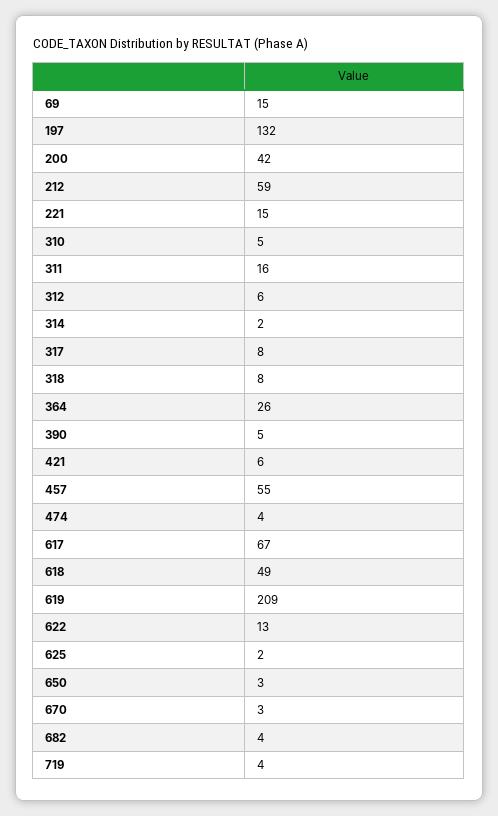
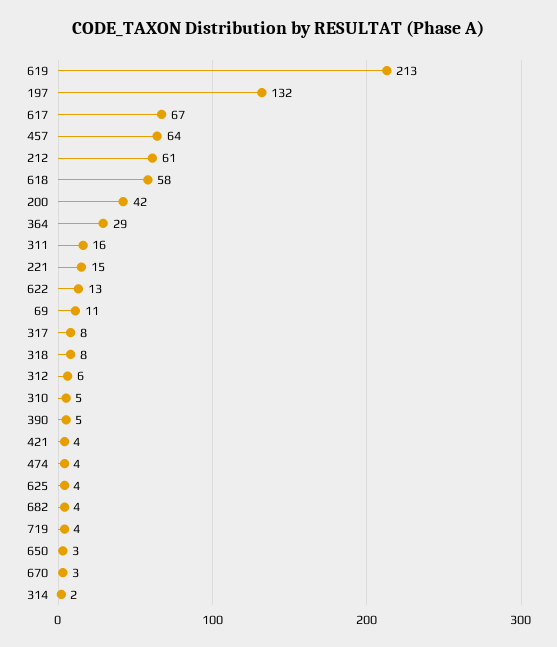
  {
-   "69": 15,
+   "69": 11,
    "197": 132,
    "200": 42,
-   "212": 59,
+   "212": 61,
    "221": 15,
    "310": 5,
    "311": 16,
    "312": 6,
    "314": 2,
    "317": 8,
    "318": 8,
-   "364": 26,
+   "364": 29,
    "390": 5,
-   "421": 6,
+   "421": 4,
-   "457": 55,
+   "457": 64,
    "474": 4,
    "617": 67,
-   "618": 49,
+   "618": 58,
-   "619": 209,
+   "619": 213,
    "622": 13,
-   "625": 2,
+   "625": 4,
    "650": 3,
    "670": 3,
    "682": 4,
    "719": 4
  }

